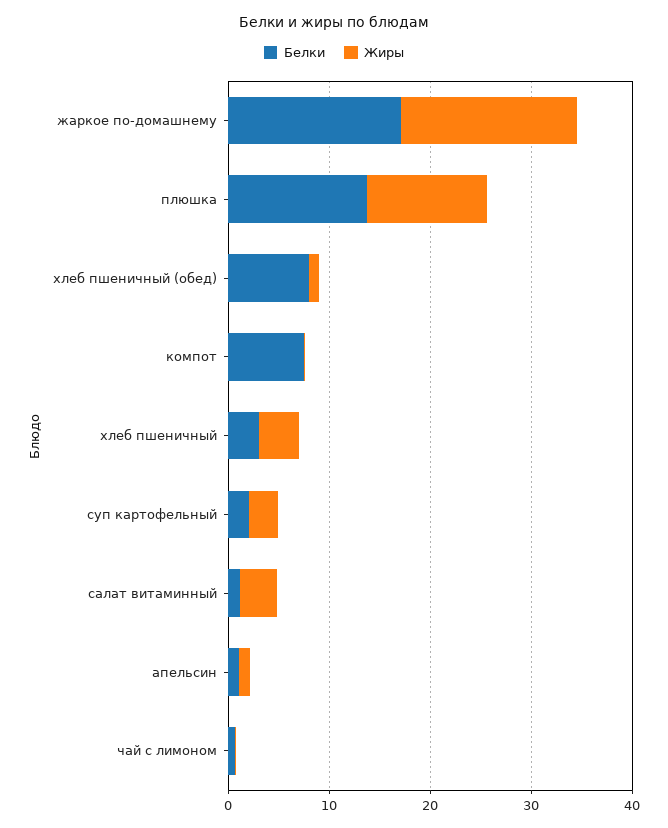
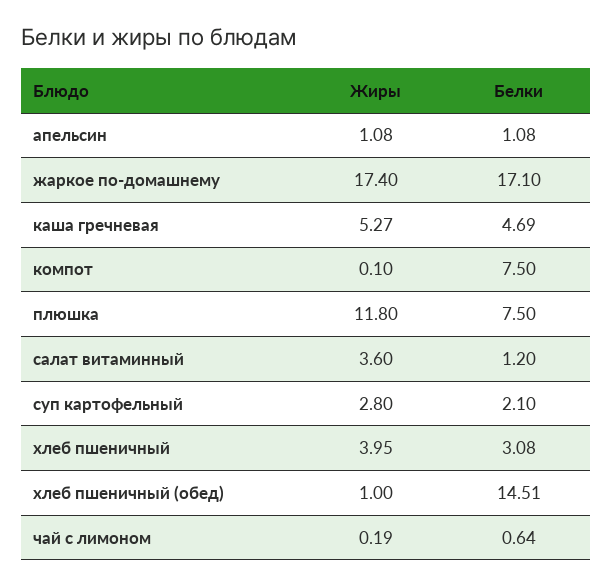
  {
    "Белки": {
      "жаркое по-домашнему": 17.1,
-     "плюшка": 14,
+     "плюшка": 7.5,
-     "хлеб пшеничный (обед)": 8,
+     "хлеб пшеничный (обед)": 14.51,
      "компот": 7.5,
      "хлеб пшеничный": 3.08,
      "суп картофельный": 2.1,
      "салат витаминный": 1.2,
      "апельсин": 1.08,
-     "чай с лимоном": 0.64
+     "чай с лимоном": 0.64,
+     "каша гречневая": 4.69
    },
    "Жиры": {
      "жаркое по-домашнему": 17.4,
      "плюшка": 11.8,
      "хлеб пшеничный (обед)": 1,
      "компот": 0.1,
      "хлеб пшеничный": 3.95,
      "суп картофельный": 2.8,
      "салат витаминный": 3.6,
      "апельсин": 1.08,
-     "чай с лимоном": 0.19
+     "чай с лимоном": 0.19,
+     "каша гречневая": 5.27
    }
  }

